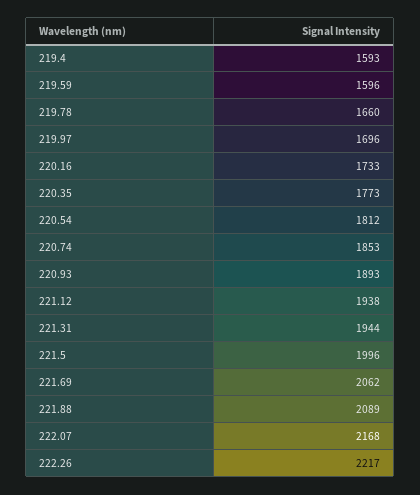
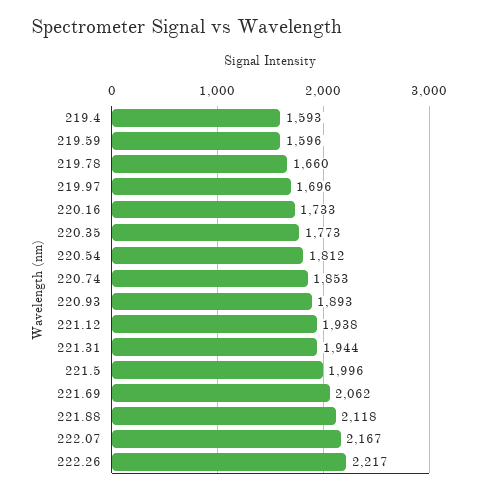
  {
    "219.4": 1593,
    "219.59": 1596,
    "219.78": 1660,
    "219.97": 1696,
    "220.16": 1733,
    "220.35": 1773,
    "220.54": 1812,
    "220.74": 1853,
    "220.93": 1893,
    "221.12": 1938,
    "221.31": 1944,
    "221.5": 1996,
    "221.69": 2062,
-   "221.88": 2089,
+   "221.88": 2118,
-   "222.07": 2168,
+   "222.07": 2167,
    "222.26": 2217
  }

